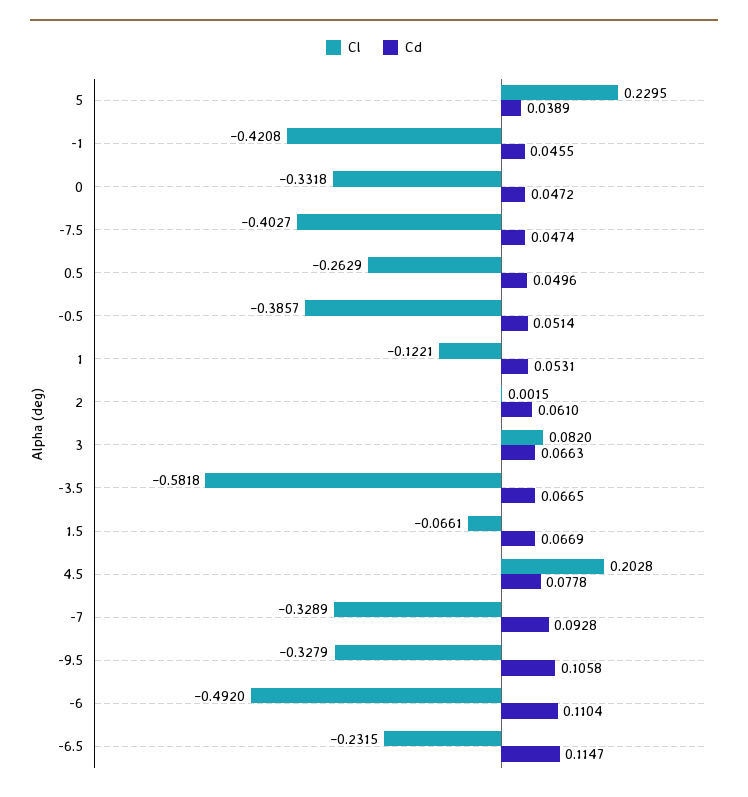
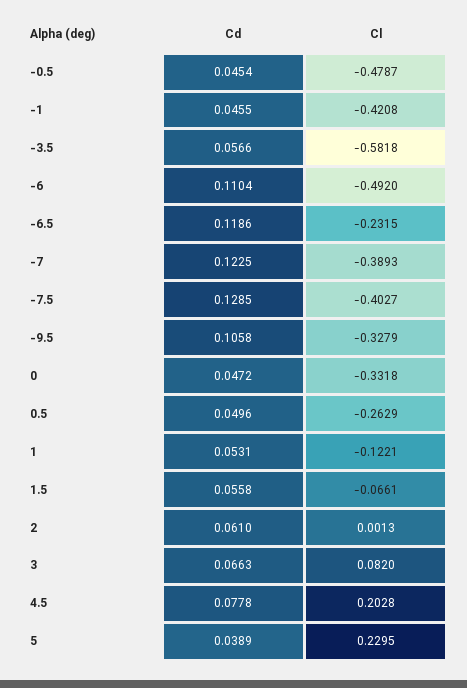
  {
    "Cl": {
      "5": 0.2295,
      "-1": -0.4208,
      "0": -0.3318,
      "-7.5": -0.4027,
      "0.5": -0.2629,
-     "-0.5": -0.3857,
+     "-0.5": -0.4787,
      "1": -0.1221,
-     "2": 0.0015,
+     "2": 0.0013,
      "3": 0.082,
      "-3.5": -0.5818,
      "1.5": -0.0661,
      "4.5": 0.2028,
-     "-7": -0.3289,
+     "-7": -0.3893,
      "-9.5": -0.3279,
      "-6": -0.492,
      "-6.5": -0.2315
    },
    "Cd": {
      "5": 0.0389,
      "-1": 0.0455,
      "0": 0.0472,
-     "-7.5": 0.0474,
+     "-7.5": 0.1285,
      "0.5": 0.0496,
-     "-0.5": 0.0514,
+     "-0.5": 0.0454,
      "1": 0.0531,
      "2": 0.061,
      "3": 0.0663,
-     "-3.5": 0.0665,
+     "-3.5": 0.0566,
-     "1.5": 0.0669,
+     "1.5": 0.0558,
      "4.5": 0.0778,
-     "-7": 0.0928,
+     "-7": 0.1225,
      "-9.5": 0.1058,
      "-6": 0.1104,
-     "-6.5": 0.1147
+     "-6.5": 0.1186
    }
  }

